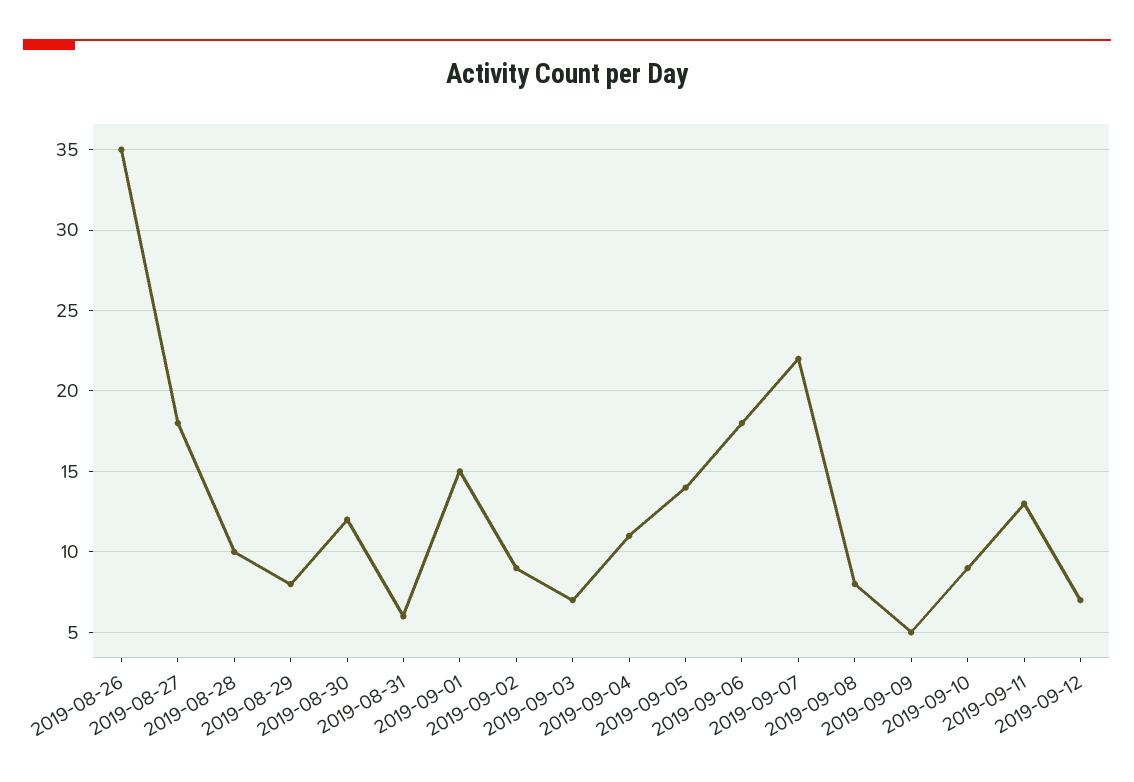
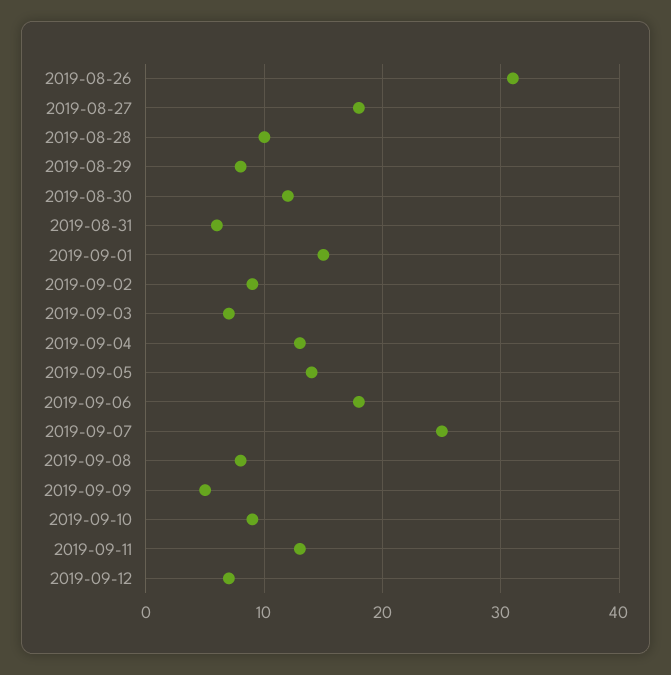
  {
-   "2019-08-26": 35,
+   "2019-08-26": 31,
    "2019-08-27": 18,
    "2019-08-28": 10,
    "2019-08-29": 8,
    "2019-08-30": 12,
    "2019-08-31": 6,
    "2019-09-01": 15,
    "2019-09-02": 9,
    "2019-09-03": 7,
-   "2019-09-04": 11,
+   "2019-09-04": 13,
    "2019-09-05": 14,
    "2019-09-06": 18,
-   "2019-09-07": 22,
+   "2019-09-07": 25,
    "2019-09-08": 8,
    "2019-09-09": 5,
    "2019-09-10": 9,
    "2019-09-11": 13,
    "2019-09-12": 7
  }

